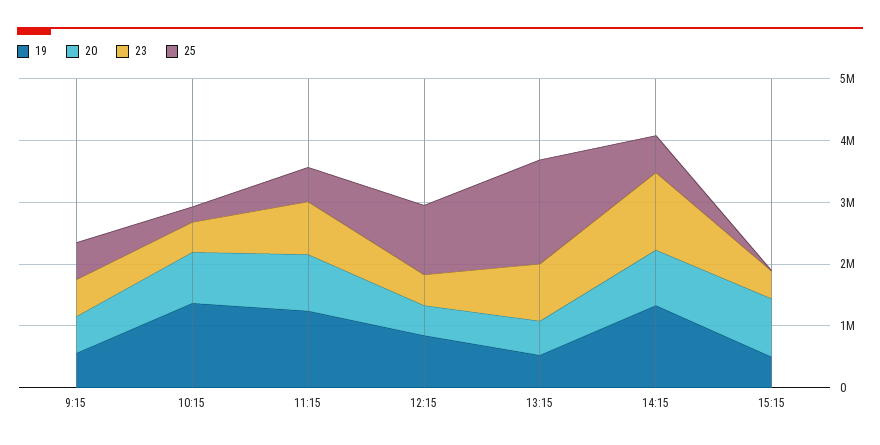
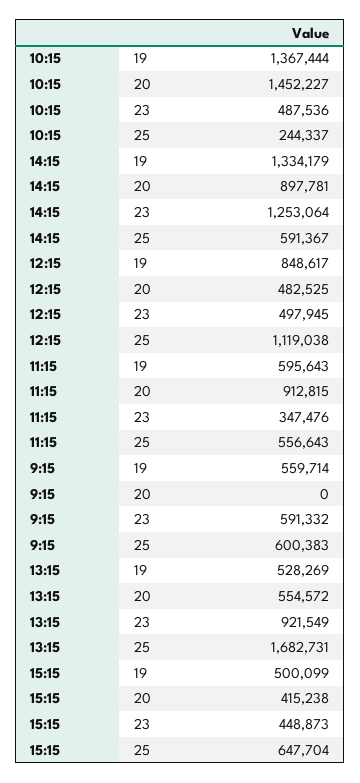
  {
    "19": {
      "9:15": 559714,
      "10:15": 1367444,
-     "11:15": 1200000,
+     "11:15": 595643,
      "12:15": 848617,
      "13:15": 528269,
      "14:15": 1334179,
      "15:15": 500099
    },
    "20": {
-     "9:15": 600000,
+     "9:15": 0,
-     "10:15": 800000,
+     "10:15": 1452227,
      "11:15": 912815,
      "12:15": 482525,
      "13:15": 554572,
      "14:15": 897781,
-     "15:15": 1000000
+     "15:15": 415238
    },
    "23": {
      "9:15": 591332,
      "10:15": 487536,
-     "11:15": 800000,
+     "11:15": 347476,
      "12:15": 497945,
      "13:15": 921549,
      "14:15": 1253064,
      "15:15": 448873
    },
    "25": {
      "9:15": 600383,
      "10:15": 244337,
      "11:15": 556643,
      "12:15": 1119038,
      "13:15": 1682731,
      "14:15": 591367,
-     "15:15": 0
+     "15:15": 647704
    }
  }

